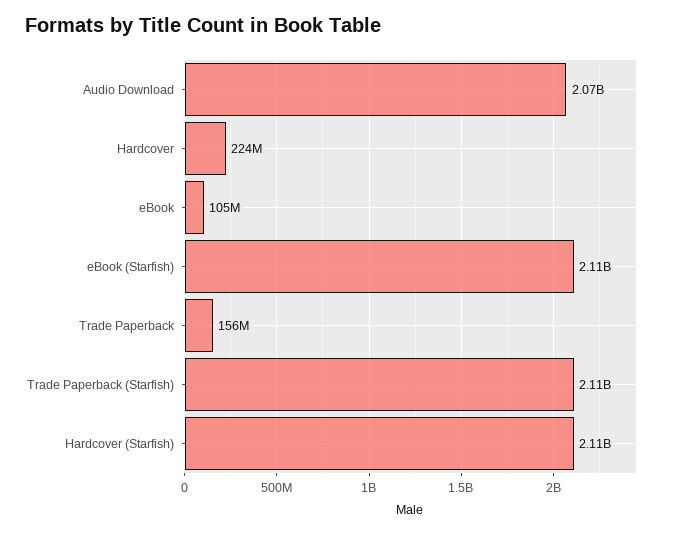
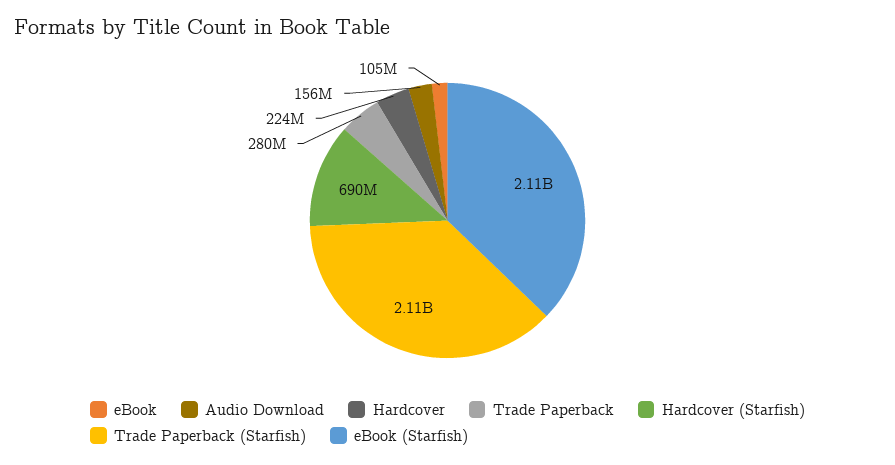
  {
-   "Audio Download": 2070000000,
+   "Audio Download": 156000000,
    "Hardcover": 224000000,
    "eBook": 105000000,
    "eBook (Starfish)": 2110000000,
-   "Trade Paperback": 156000000,
+   "Trade Paperback": 280000000,
    "Trade Paperback (Starfish)": 2110000000,
-   "Hardcover (Starfish)": 2110000000
+   "Hardcover (Starfish)": 690000000
  }

